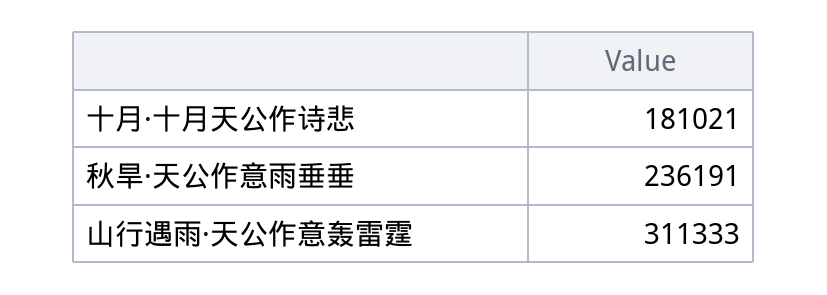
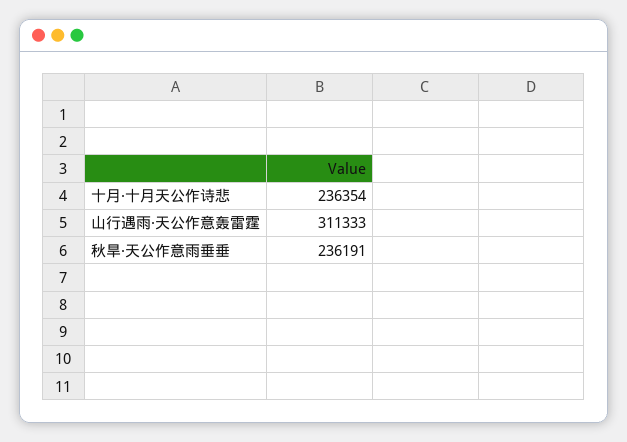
  {
-   "十月·十月天公作诗悲": 181021,
+   "十月·十月天公作诗悲": 236354,
    "秋旱·天公作意雨垂垂": 236191,
    "山行遇雨·天公作意轰雷霆": 311333
  }

